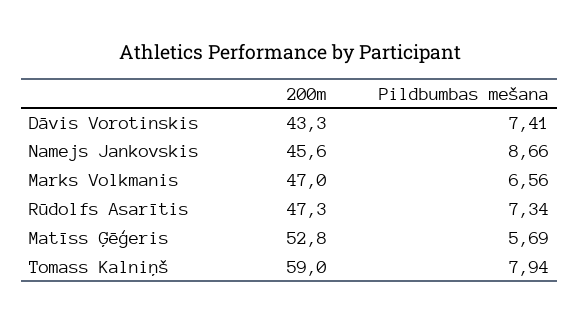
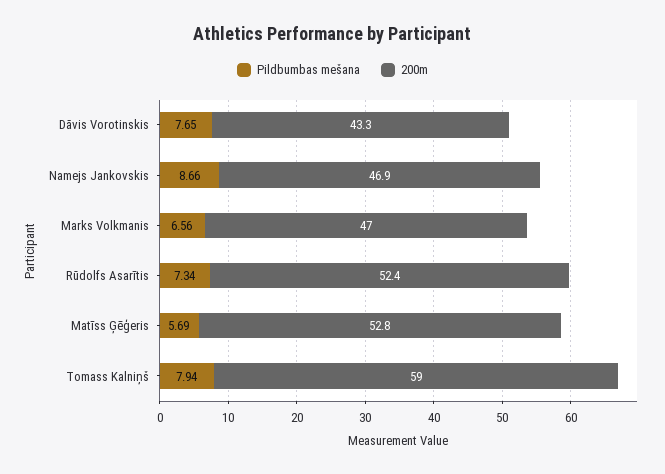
  {
    "200m": {
      "Dāvis Vorotinskis": 43.3,
-     "Namejs Jankovskis": 45.6,
+     "Namejs Jankovskis": 46.9,
      "Marks Volkmanis": 47,
-     "Rūdolfs Asarītis": 47.3,
+     "Rūdolfs Asarītis": 52.4,
      "Matīss Ģēģeris": 52.8,
      "Tomass Kalniņš": 59
    },
    "Pildbumbas mešana": {
-     "Dāvis Vorotinskis": 7.41,
+     "Dāvis Vorotinskis": 7.65,
      "Namejs Jankovskis": 8.66,
      "Marks Volkmanis": 6.56,
      "Rūdolfs Asarītis": 7.34,
      "Matīss Ģēģeris": 5.69,
      "Tomass Kalniņš": 7.94
    }
  }

